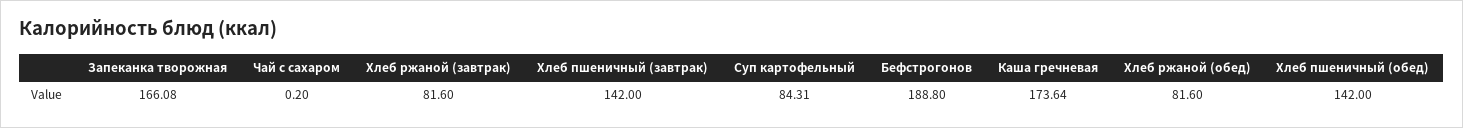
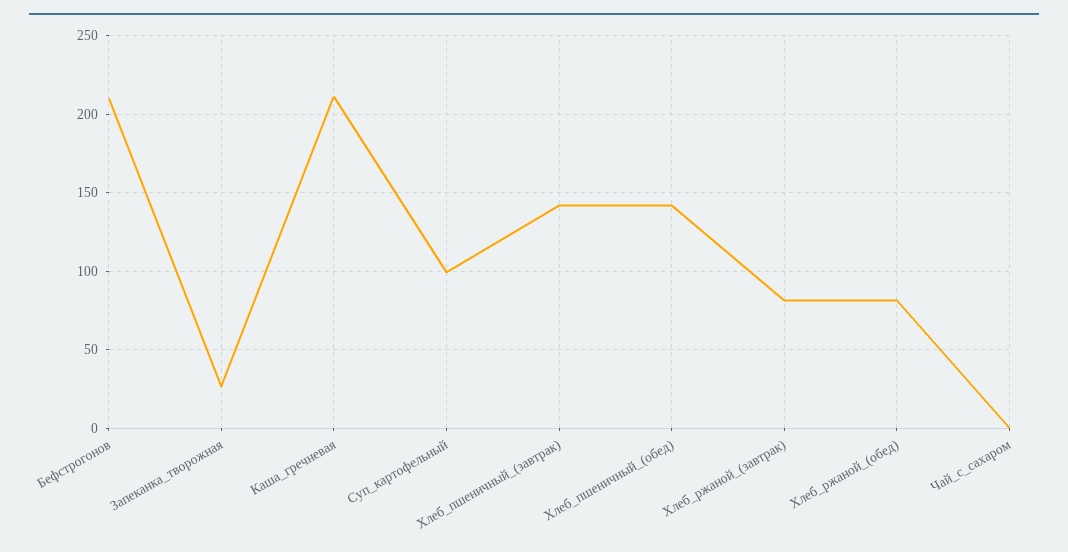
  {
-   "Запеканка творожная": 166.08,
+   "Запеканка творожная": 25,
    "Чай с сахаром": 0.2,
    "Хлеб ржаной (завтрак)": 81.6,
    "Хлеб пшеничный (завтрак)": 142,
-   "Суп картофельный": 84.31,
+   "Суп картофельный": 100,
-   "Бефстрогонов": 188.8,
+   "Бефстрогонов": 210,
-   "Каша гречневая": 173.64,
+   "Каша гречневая": 210,
    "Хлеб ржаной (обед)": 81.6,
    "Хлеб пшеничный (обед)": 142
  }

